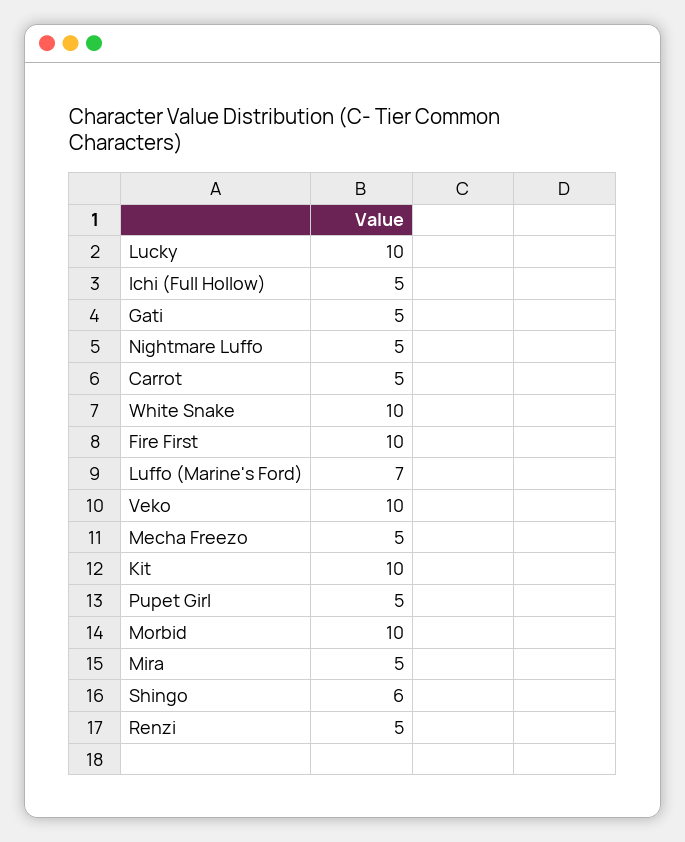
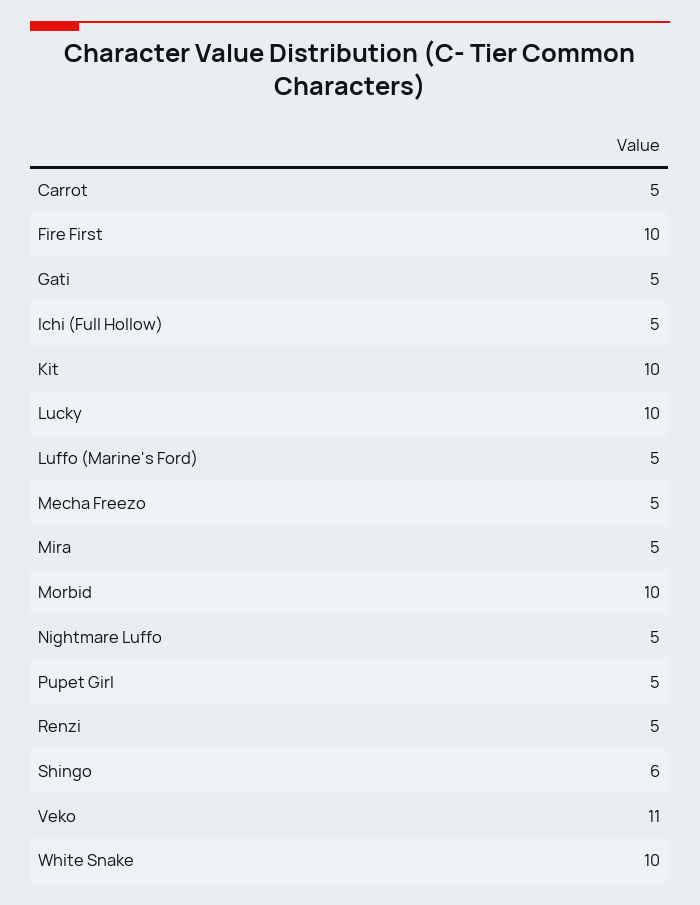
  {
    "Lucky": 10,
    "Ichi (Full Hollow)": 5,
    "Gati": 5,
    "Nightmare Luffo": 5,
    "Carrot": 5,
    "White Snake": 10,
    "Fire First": 10,
-   "Luffo (Marine's Ford)": 7,
+   "Luffo (Marine's Ford)": 5,
-   "Veko": 10,
+   "Veko": 11,
    "Mecha Freezo": 5,
    "Kit": 10,
    "Pupet Girl": 5,
    "Morbid": 10,
    "Mira": 5,
    "Shingo": 6,
    "Renzi": 5
  }

